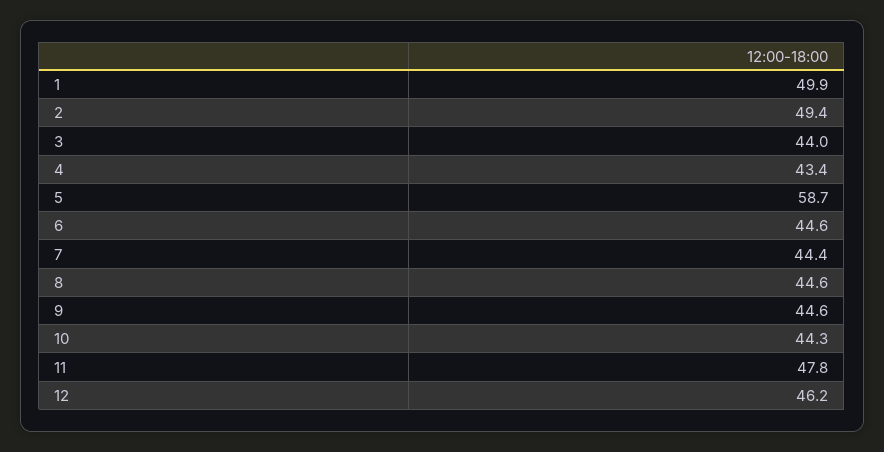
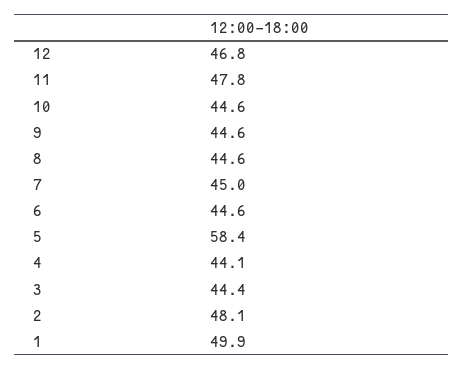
  {
    "1": 49.9,
-   "2": 49.4,
+   "2": 48.1,
-   "3": 44,
+   "3": 44.4,
-   "4": 43.4,
+   "4": 44.1,
-   "5": 58.7,
+   "5": 58.4,
    "6": 44.6,
-   "7": 44.4,
+   "7": 45,
    "8": 44.6,
    "9": 44.6,
-   "10": 44.3,
+   "10": 44.6,
    "11": 47.8,
-   "12": 46.2
+   "12": 46.8
  }

